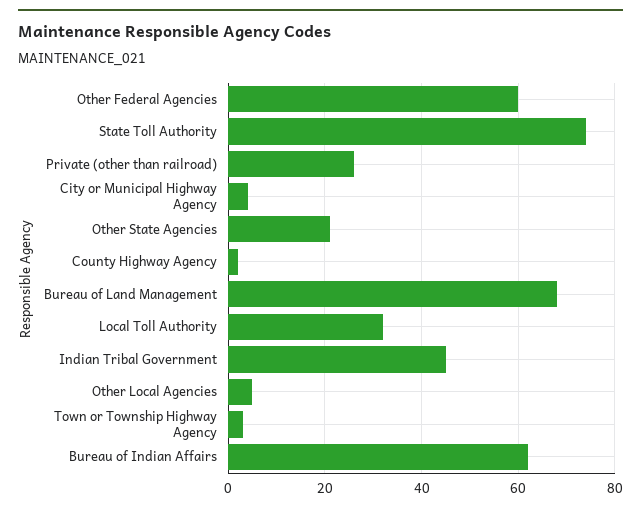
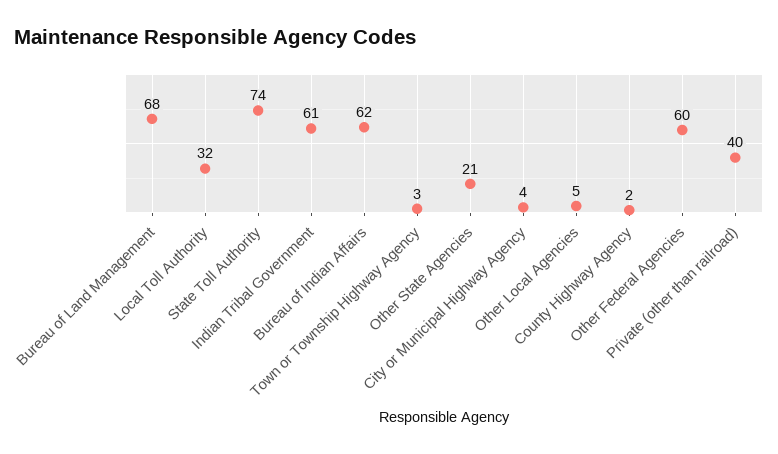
  {
    "Other Federal Agencies": 60,
    "State Toll Authority": 74,
-   "Private (other than railroad)": 25,
+   "Private (other than railroad)": 40,
    "City or Municipal Highway Agency": 4,
    "Other State Agencies": 21,
    "County Highway Agency": 2,
    "Bureau of Land Management": 68,
    "Local Toll Authority": 32,
-   "Indian Tribal Government": 45,
+   "Indian Tribal Government": 61,
    "Other Local Agencies": 5,
    "Town or Township Highway Agency": 3,
    "Bureau of Indian Affairs": 62
  }

